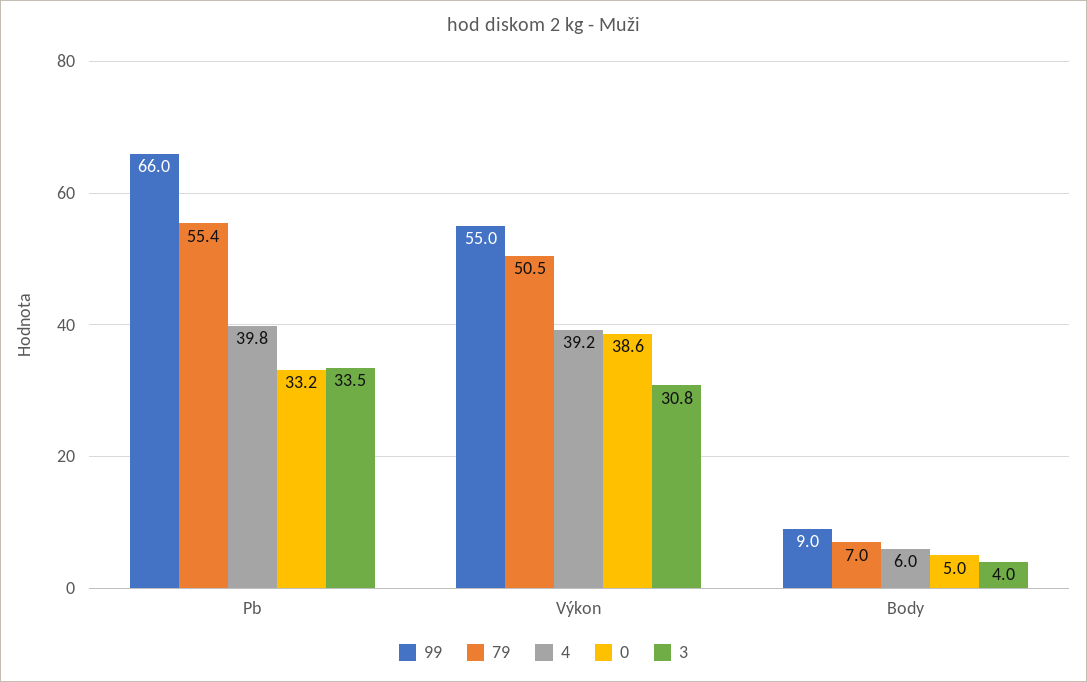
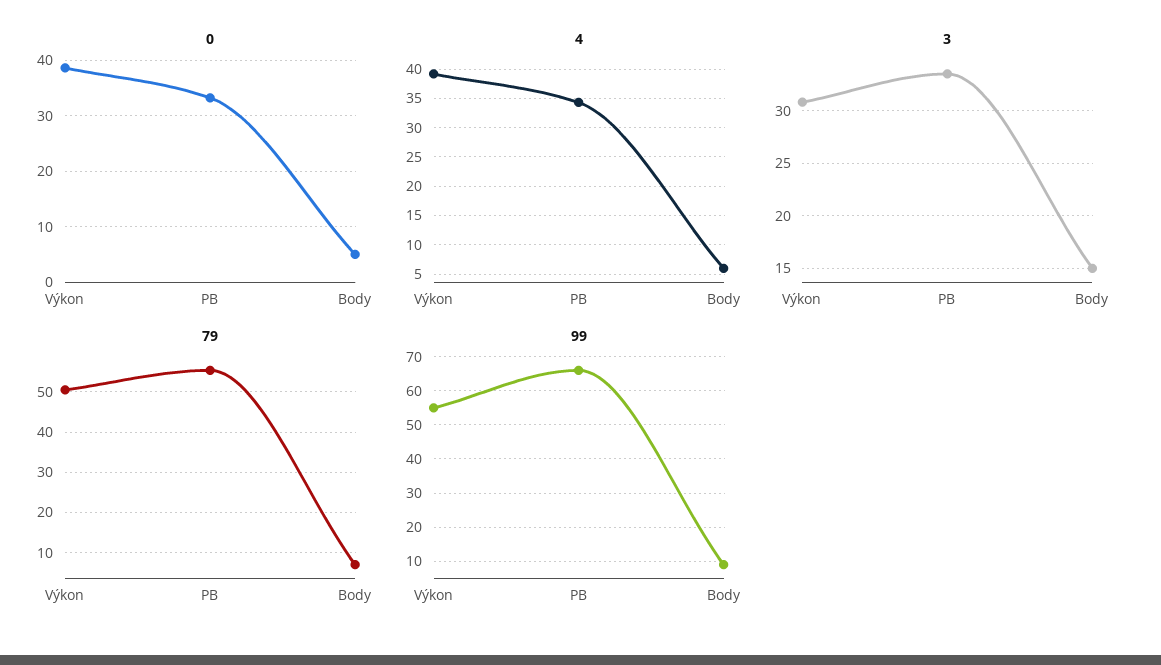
  {
    "99": {
      "Pb": 66,
      "Výkon": 55,
      "Body": 9
    },
    "79": {
      "Pb": 55.4,
      "Výkon": 50.5,
      "Body": 7
    },
    "4": {
-     "Pb": 39.8,
+     "Pb": 35,
      "Výkon": 39.2,
      "Body": 6
    },
    "0": {
      "Pb": 33.2,
      "Výkon": 38.6,
      "Body": 5
    },
    "3": {
      "Pb": 33.5,
      "Výkon": 30.8,
-     "Body": 4
+     "Body": 15
    }
  }

